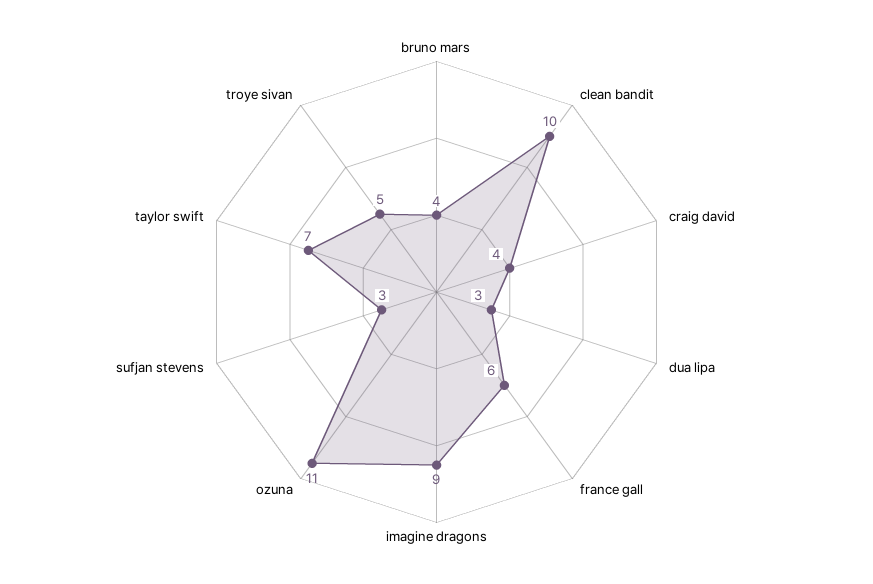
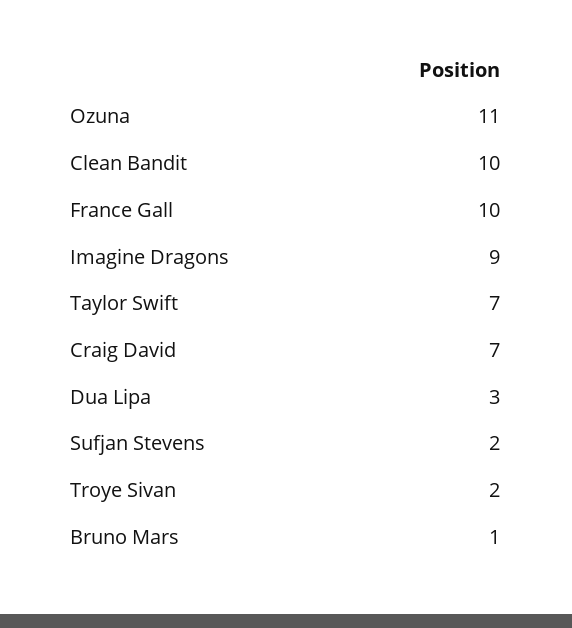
  {
-   "bruno mars": 4,
+   "bruno mars": 1,
    "clean bandit": 10,
-   "craig david": 4,
+   "craig david": 7,
    "dua lipa": 3,
-   "france gall": 6,
+   "france gall": 10,
    "imagine dragons": 9,
    "ozuna": 11,
-   "sufjan stevens": 3,
+   "sufjan stevens": 2,
    "taylor swift": 7,
-   "troye sivan": 5
+   "troye sivan": 2
  }

